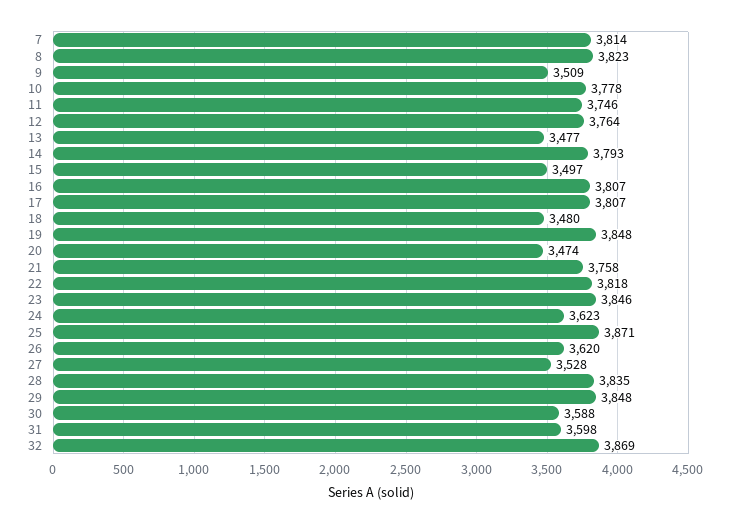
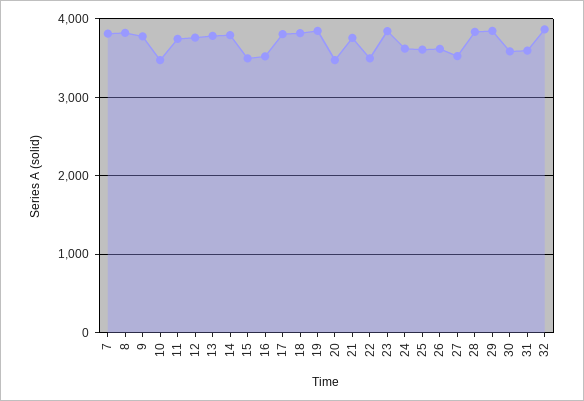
  {
    "7": 3814,
    "8": 3823,
-   "9": 3509,
+   "9": 3800,
-   "10": 3778,
+   "10": 3500,
    "11": 3746,
    "12": 3764,
-   "13": 3477,
+   "13": 3800,
    "14": 3793,
    "15": 3497,
-   "16": 3807,
+   "16": 3500,
    "17": 3807,
-   "18": 3480,
+   "18": 3800,
    "19": 3848,
    "20": 3474,
    "21": 3758,
-   "22": 3818,
+   "22": 3500,
    "23": 3846,
    "24": 3623,
-   "25": 3871,
+   "25": 3600,
    "26": 3620,
    "27": 3528,
    "28": 3835,
    "29": 3848,
    "30": 3588,
    "31": 3598,
    "32": 3869
  }

